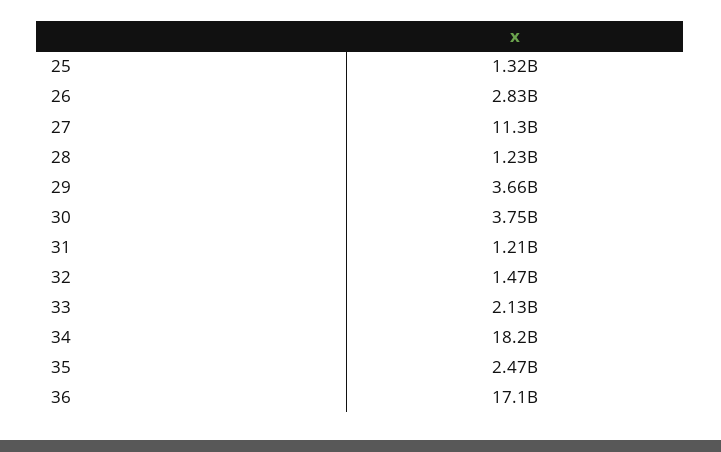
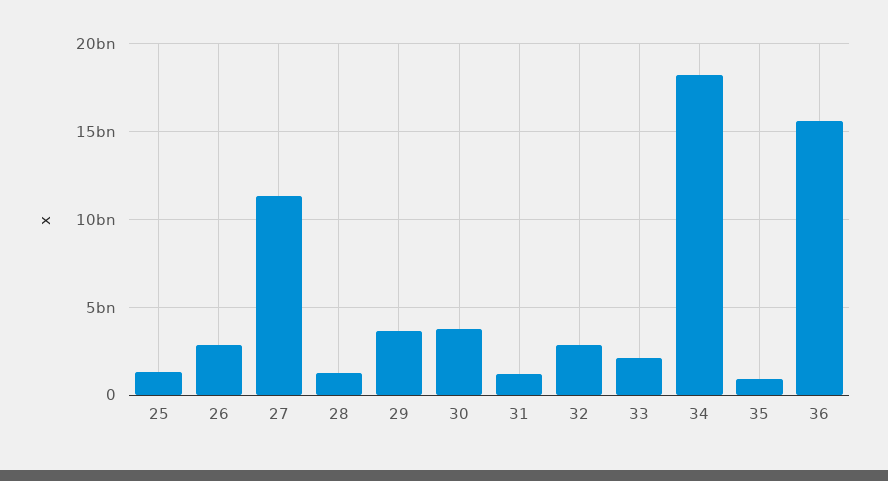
  {
    "25": 1320000000,
    "26": 2830000000,
    "27": 11300000000,
    "28": 1230000000,
    "29": 3660000000,
    "30": 3750000000,
    "31": 1210000000,
-   "32": 1470000000,
+   "32": 3000000000,
    "33": 2130000000,
    "34": 18200000000,
-   "35": 2470000000,
+   "35": 1000000000,
-   "36": 17100000000
+   "36": 15500000000
  }

